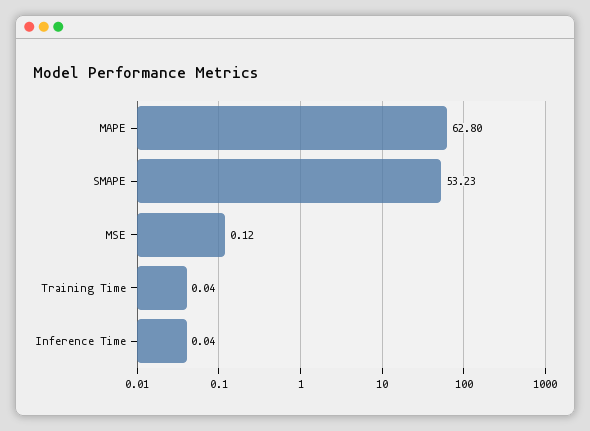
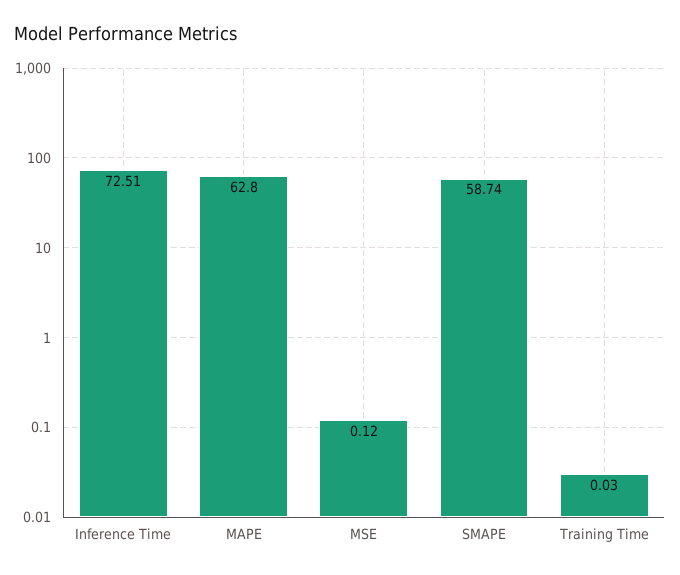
  {
    "MAPE": 62.8,
-   "SMAPE": 53.23,
+   "SMAPE": 58.74,
    "MSE": 0.12,
-   "Training Time": 0.04,
+   "Training Time": 0.03,
-   "Inference Time": 0.04
+   "Inference Time": 72.51
  }

